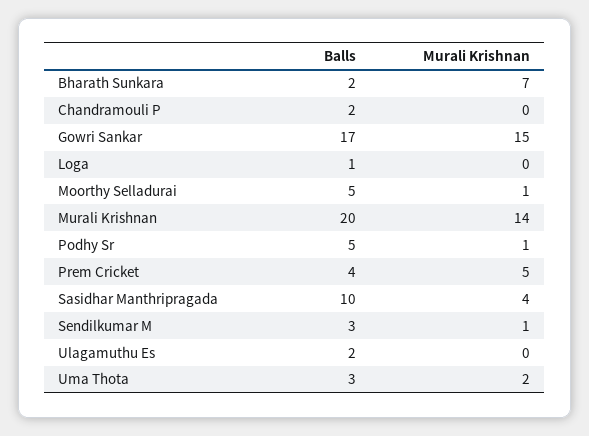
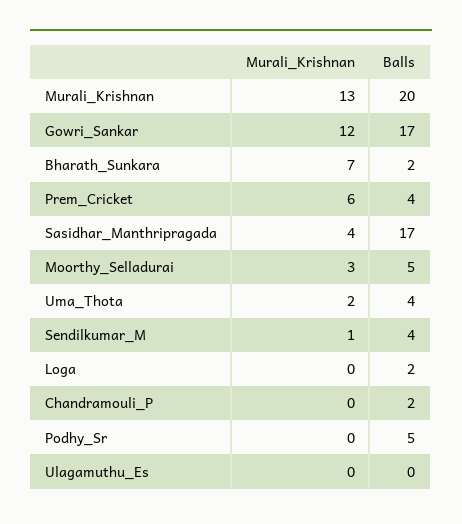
  {
    "Balls": {
      "Bharath Sunkara": 2,
      "Chandramouli P": 2,
      "Gowri Sankar": 17,
-     "Loga": 1,
+     "Loga": 2,
      "Moorthy Selladurai": 5,
      "Murali Krishnan": 20,
      "Podhy Sr": 5,
      "Prem Cricket": 4,
-     "Sasidhar Manthripragada": 10,
+     "Sasidhar Manthripragada": 17,
-     "Sendilkumar M": 3,
+     "Sendilkumar M": 4,
-     "Ulagamuthu Es": 2,
+     "Ulagamuthu Es": 0,
-     "Uma Thota": 3
+     "Uma Thota": 4
    },
    "Murali Krishnan": {
      "Bharath Sunkara": 7,
      "Chandramouli P": 0,
-     "Gowri Sankar": 15,
+     "Gowri Sankar": 12,
      "Loga": 0,
-     "Moorthy Selladurai": 1,
+     "Moorthy Selladurai": 3,
-     "Murali Krishnan": 14,
+     "Murali Krishnan": 13,
-     "Podhy Sr": 1,
+     "Podhy Sr": 0,
-     "Prem Cricket": 5,
+     "Prem Cricket": 6,
      "Sasidhar Manthripragada": 4,
      "Sendilkumar M": 1,
      "Ulagamuthu Es": 0,
      "Uma Thota": 2
    }
  }

